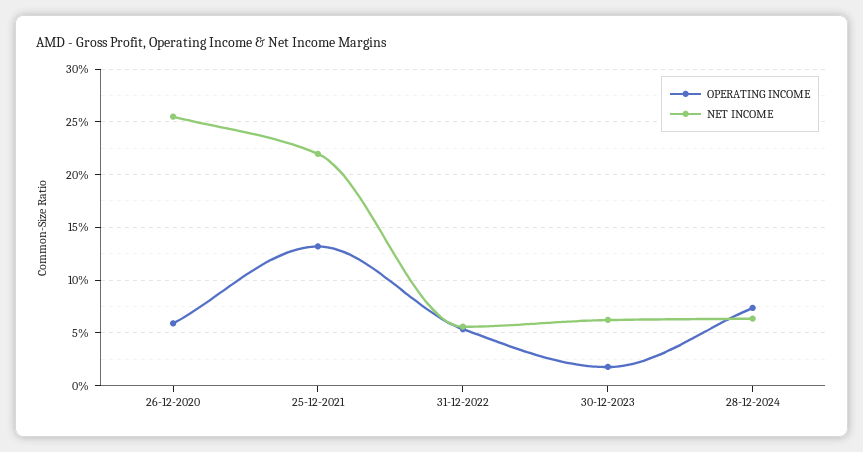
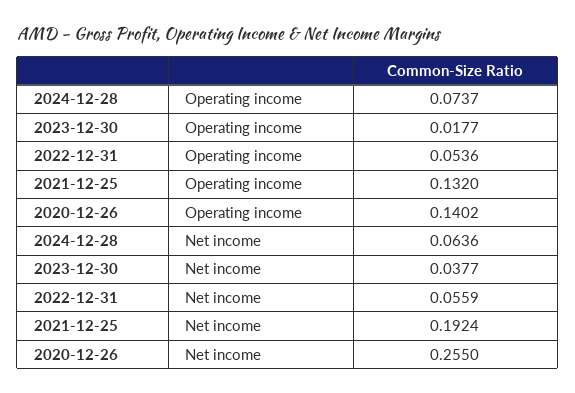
  {
    "OPERATING INCOME": {
-     "26-12-2020": 0.06,
+     "26-12-2020": 0.1402,
      "25-12-2021": 0.132,
      "31-12-2022": 0.0536,
      "30-12-2023": 0.0177,
      "28-12-2024": 0.0737
    },
    "NET INCOME": {
      "26-12-2020": 0.255,
-     "25-12-2021": 0.22,
+     "25-12-2021": 0.1924,
      "31-12-2022": 0.0559,
-     "30-12-2023": 0.06,
+     "30-12-2023": 0.0377,
      "28-12-2024": 0.0636
    }
  }

